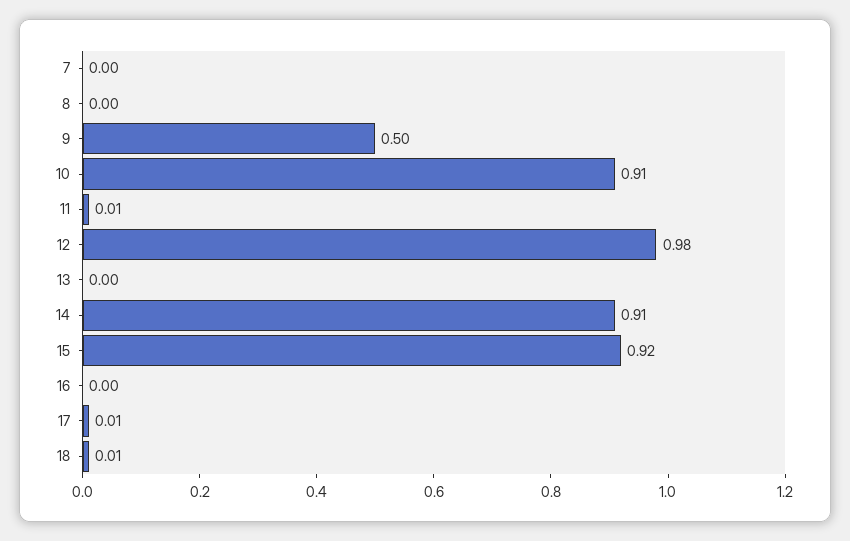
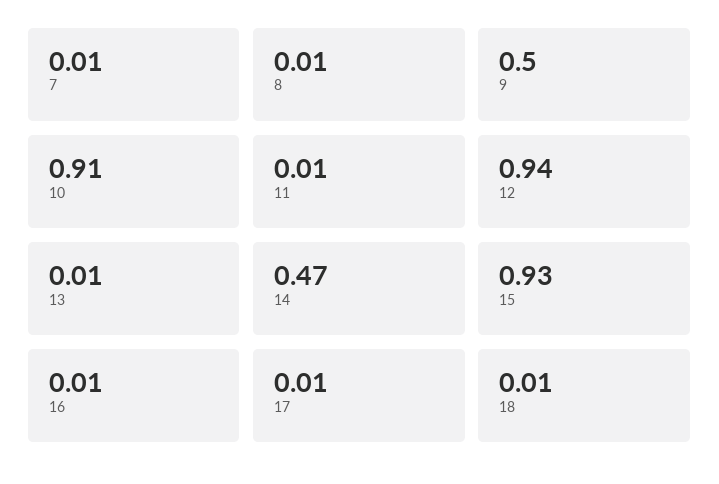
  {
-   "7": 0,
+   "7": 0.01,
-   "8": 0,
+   "8": 0.01,
    "9": 0.5,
    "10": 0.91,
    "11": 0.01,
-   "12": 0.98,
+   "12": 0.94,
-   "13": 0,
+   "13": 0.01,
-   "14": 0.91,
+   "14": 0.47,
-   "15": 0.92,
+   "15": 0.93,
-   "16": 0,
+   "16": 0.01,
    "17": 0.01,
    "18": 0.01
  }

